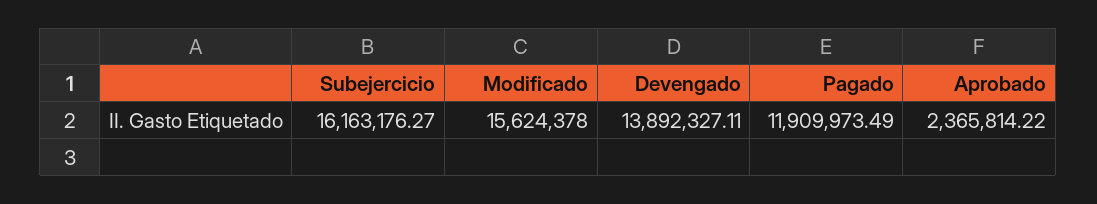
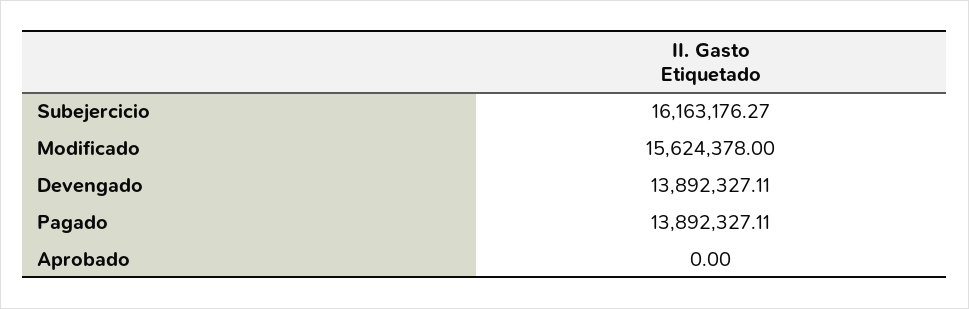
  {
    "Subejercicio": 16163176.27,
    "Modificado": 15624378,
    "Devengado": 13892327.11,
-   "Pagado": 11909973.49,
+   "Pagado": 13892327.11,
-   "Aprobado": 2365814.22
+   "Aprobado": 0
  }

